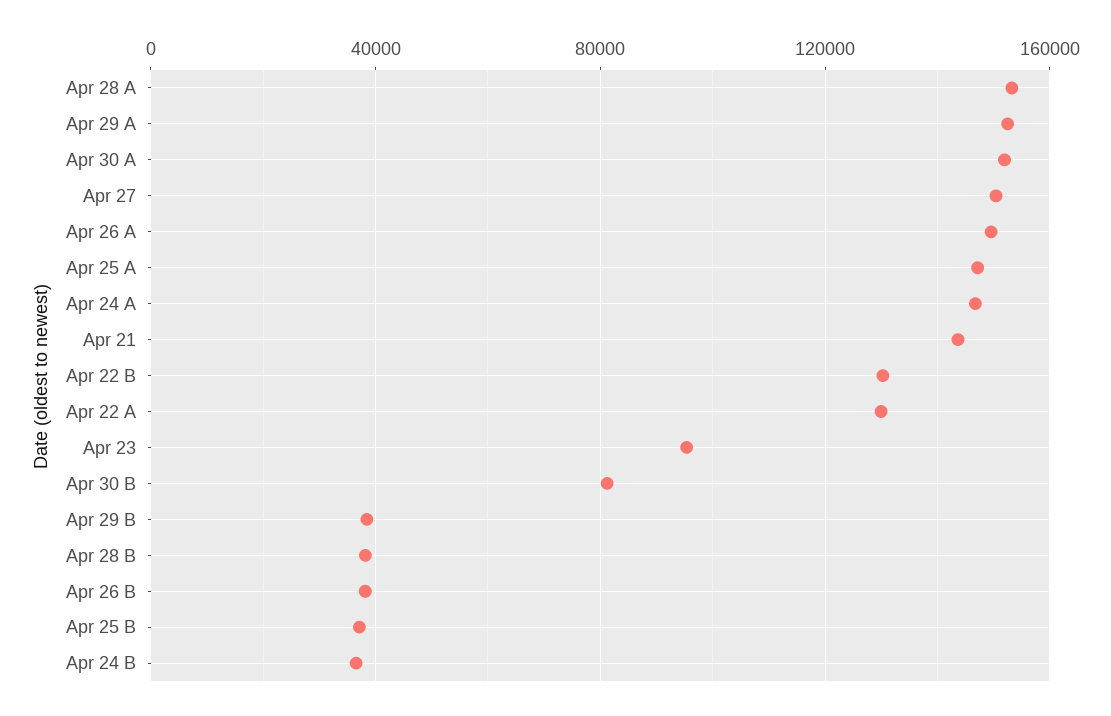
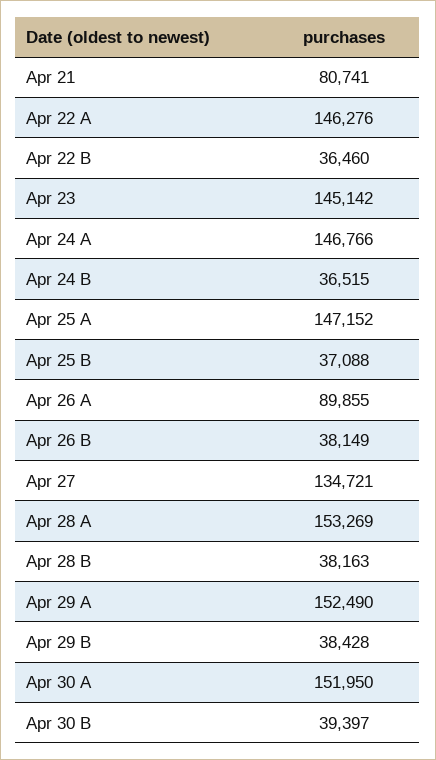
  {
    "Apr 28 A": 153269,
    "Apr 29 A": 152490,
    "Apr 30 A": 151950,
-   "Apr 27": 150000,
+   "Apr 27": 134721,
-   "Apr 26 A": 150000,
+   "Apr 26 A": 89855,
    "Apr 25 A": 147152,
    "Apr 24 A": 146766,
-   "Apr 21": 145000,
+   "Apr 21": 80741,
-   "Apr 22 B": 130000,
+   "Apr 22 B": 36460,
-   "Apr 22 A": 130000,
+   "Apr 22 A": 146276,
-   "Apr 23": 95000,
+   "Apr 23": 145142,
-   "Apr 30 B": 80000,
+   "Apr 30 B": 39397,
    "Apr 29 B": 38428,
    "Apr 28 B": 38163,
    "Apr 26 B": 38149,
    "Apr 25 B": 37088,
    "Apr 24 B": 36515
  }

